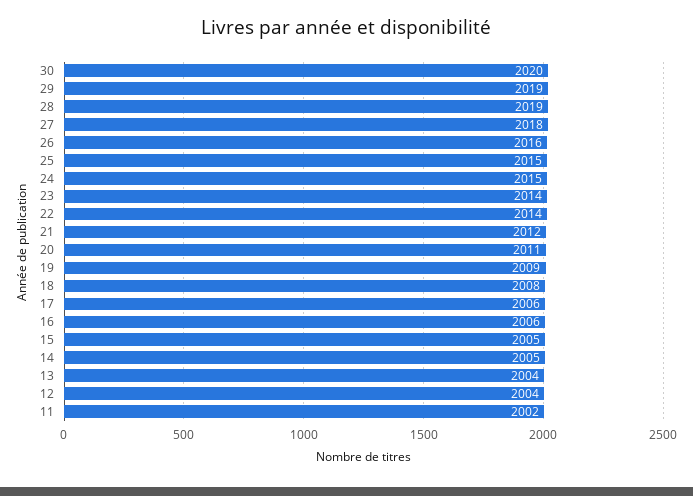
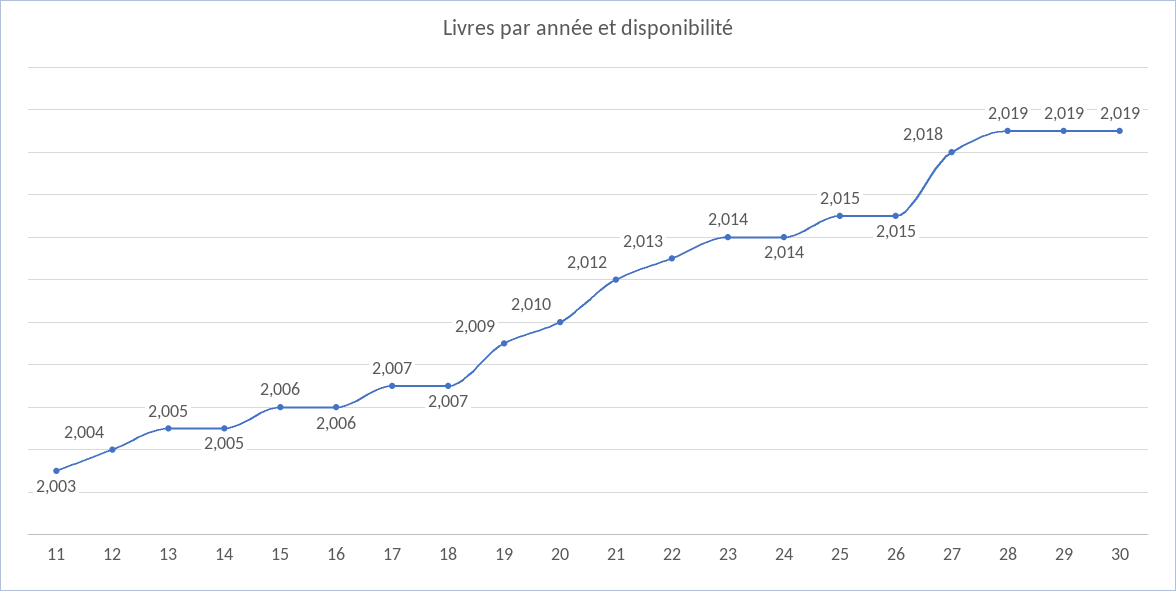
  {
-   "30": 2020,
+   "30": 2019,
    "29": 2019,
    "28": 2019,
    "27": 2018,
-   "26": 2016,
+   "26": 2015,
    "25": 2015,
-   "24": 2015,
+   "24": 2014,
    "23": 2014,
-   "22": 2014,
+   "22": 2013,
    "21": 2012,
-   "20": 2011,
+   "20": 2010,
    "19": 2009,
-   "18": 2008,
+   "18": 2007,
-   "17": 2006,
+   "17": 2007,
    "16": 2006,
-   "15": 2005,
+   "15": 2006,
    "14": 2005,
-   "13": 2004,
+   "13": 2005,
    "12": 2004,
-   "11": 2002
+   "11": 2003
  }

